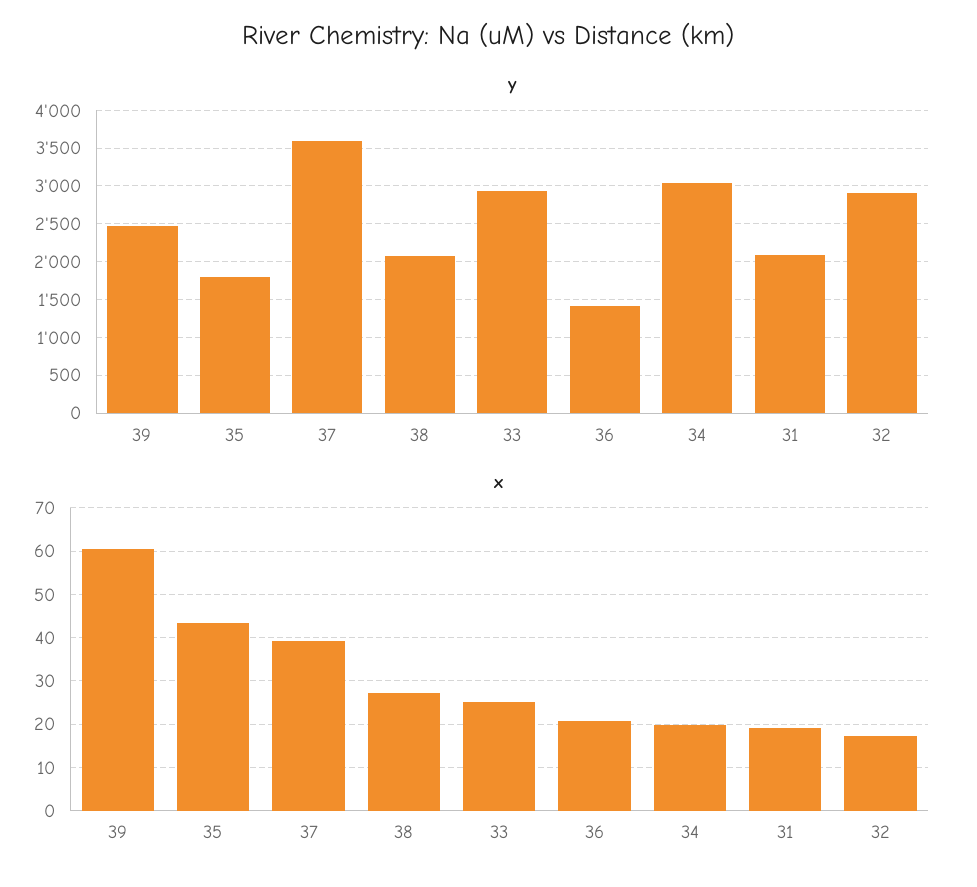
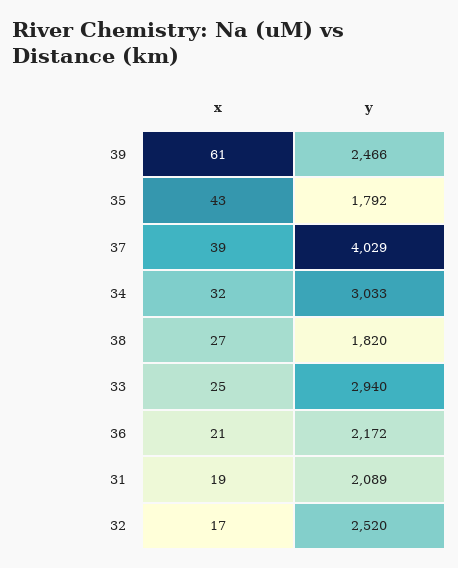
  {
    "y": {
      "39": 2466,
      "35": 1792,
-     "37": 3600,
+     "37": 4029,
-     "38": 2100,
+     "38": 1820,
      "33": 2940,
-     "36": 1400,
+     "36": 2172,
      "34": 3033,
      "31": 2089,
-     "32": 2900
+     "32": 2520
    },
    "x": {
      "39": 61,
      "35": 43,
      "37": 39,
      "38": 27,
      "33": 25,
      "36": 21,
-     "34": 20,
+     "34": 32,
      "31": 19,
      "32": 17
    }
  }

